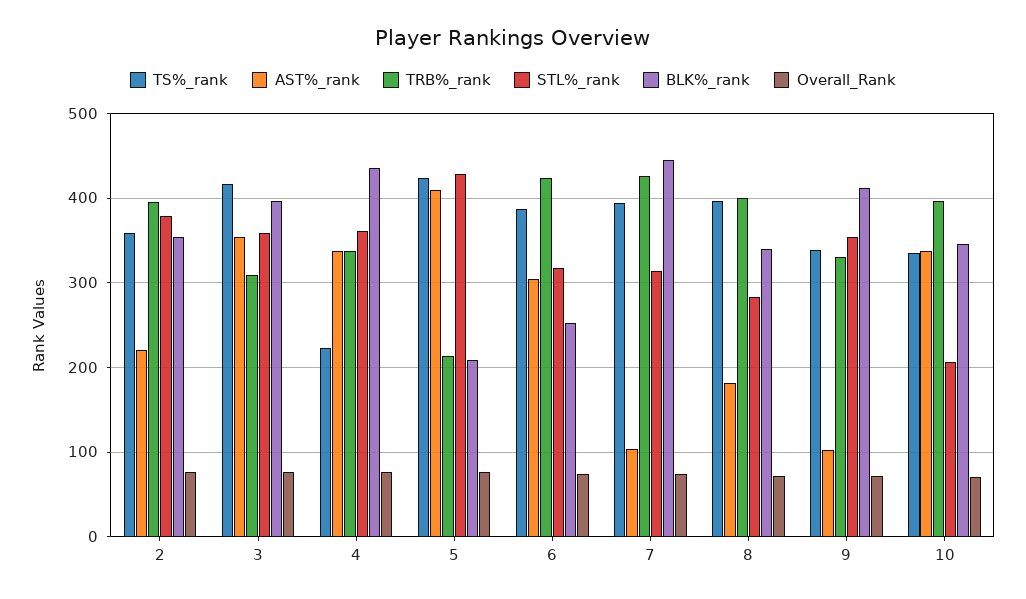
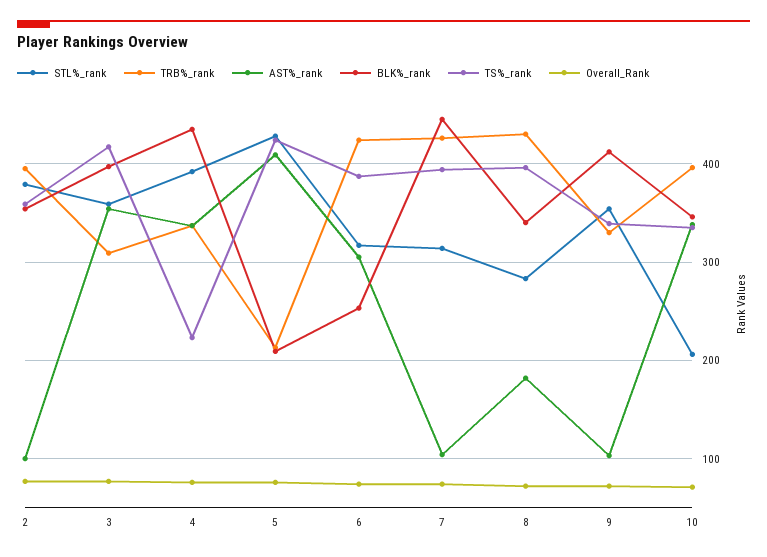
  {
    "TS%_rank": {
      "2": 360,
      "3": 420,
      "4": 220,
      "5": 420,
      "6": 390,
      "7": 390,
      "8": 400,
      "9": 340,
      "10": 340
    },
    "AST%_rank": {
-     "2": 220,
+     "2": 100,
      "3": 350,
      "4": 340,
      "5": 410,
      "6": 310,
      "7": 100,
      "8": 180,
      "9": 100,
      "10": 340
    },
    "TRB%_rank": {
      "2": 400,
      "3": 310,
      "4": 340,
      "5": 210,
      "6": 420,
      "7": 430,
-     "8": 400,
+     "8": 430,
      "9": 330,
      "10": 400
    },
    "STL%_rank": {
      "2": 380,
      "3": 360,
-     "4": 360,
+     "4": 390,
      "5": 430,
      "6": 320,
      "7": 310,
      "8": 280,
      "9": 350,
      "10": 210
    },
    "BLK%_rank": {
      "2": 350,
      "3": 400,
      "4": 440,
      "5": 210,
      "6": 250,
      "7": 450,
      "8": 340,
      "9": 410,
      "10": 350
    },
    "Overall_Rank": {
      "2": 80,
      "3": 80,
      "4": 80,
      "5": 80,
      "6": 70,
      "7": 70,
      "8": 70,
      "9": 70,
      "10": 70
    }
  }

